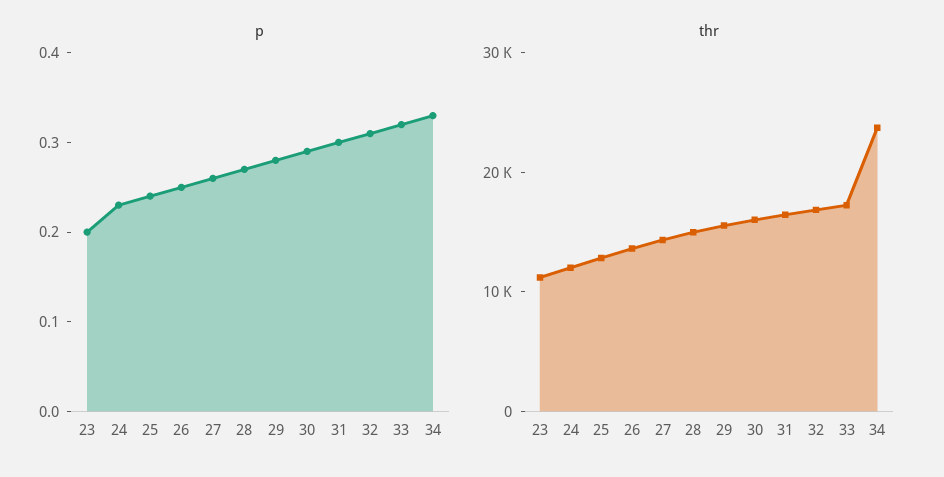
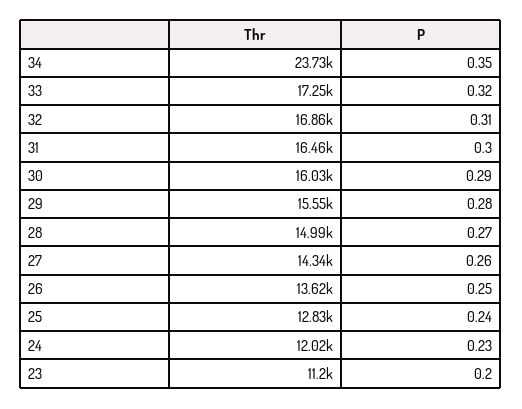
  {
    "p": {
      "23": 0.2,
      "24": 0.23,
      "25": 0.24,
      "26": 0.25,
      "27": 0.26,
      "28": 0.27,
      "29": 0.28,
      "30": 0.29,
      "31": 0.3,
      "32": 0.31,
      "33": 0.32,
-     "34": 0.33
+     "34": 0.35
    },
    "thr": {
      "23": 11200,
      "24": 12020,
      "25": 12830,
      "26": 13620,
      "27": 14340,
      "28": 14990,
      "29": 15550,
      "30": 16030,
      "31": 16460,
      "32": 16860,
      "33": 17250,
      "34": 23730
    }
  }

